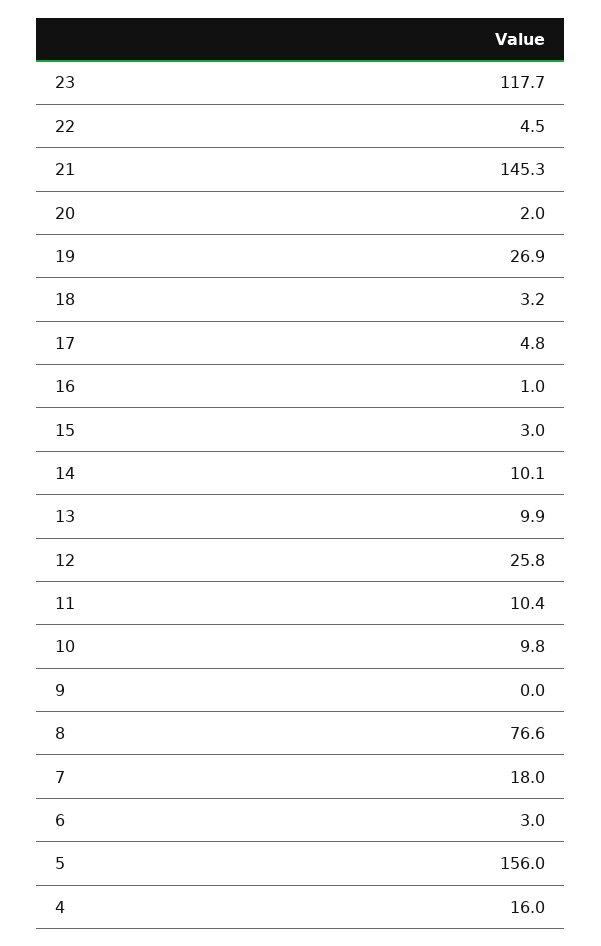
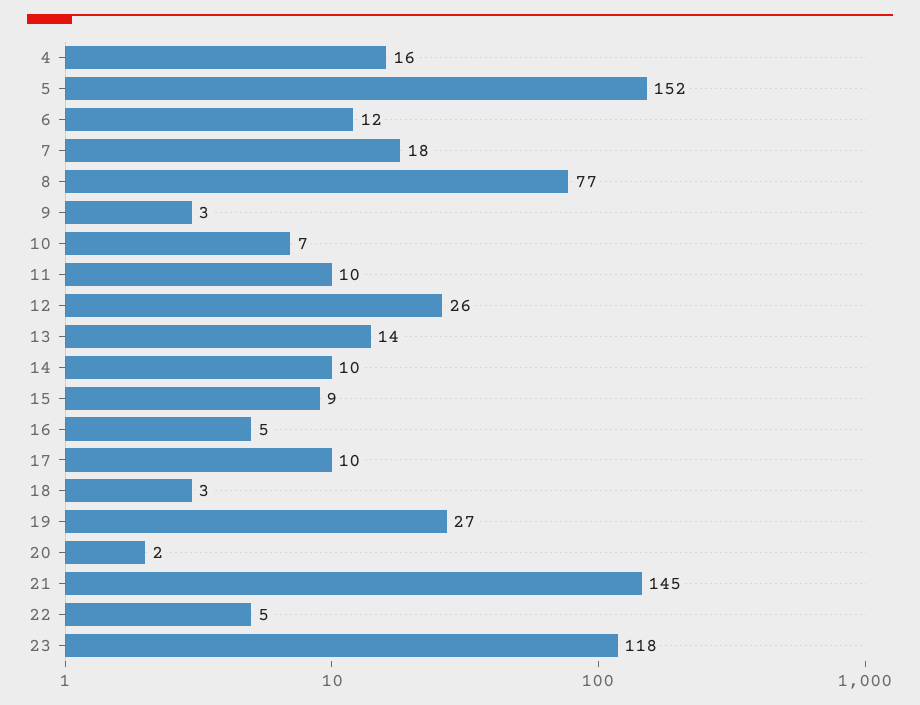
  {
    "23": 117.7,
    "22": 4.5,
    "21": 145.3,
    "20": 2,
    "19": 26.9,
    "18": 3.2,
-   "17": 4.8,
+   "17": 10,
-   "16": 1,
+   "16": 5,
-   "15": 3,
+   "15": 9,
    "14": 10.1,
-   "13": 9.9,
+   "13": 14,
    "12": 25.8,
    "11": 10.4,
-   "10": 9.8,
+   "10": 7,
-   "9": 0,
+   "9": 3,
    "8": 76.6,
    "7": 18,
-   "6": 3,
+   "6": 12,
-   "5": 156,
+   "5": 152,
    "4": 16
  }

